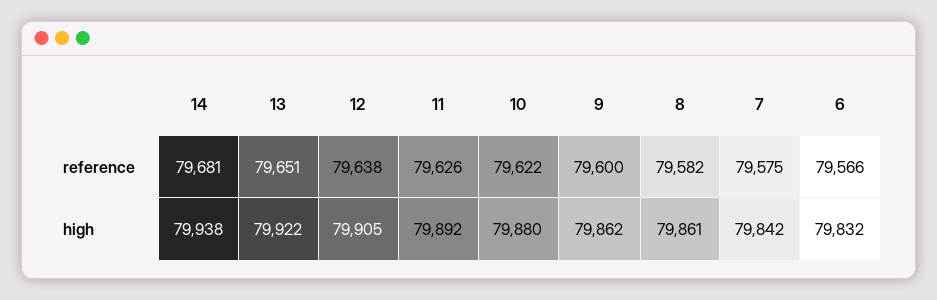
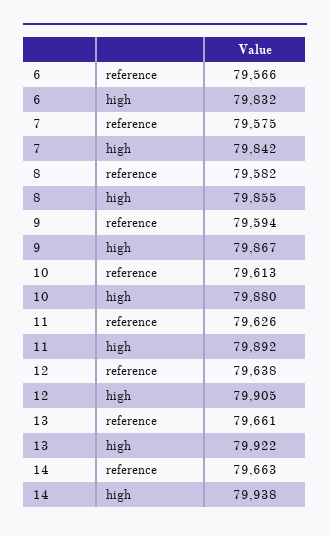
  {
    "14": {
-     "reference": 79681,
+     "reference": 79663,
      "high": 79938
    },
    "13": {
-     "reference": 79651,
+     "reference": 79661,
      "high": 79922
    },
    "12": {
      "reference": 79638,
      "high": 79905
    },
    "11": {
      "reference": 79626,
      "high": 79892
    },
    "10": {
-     "reference": 79622,
+     "reference": 79613,
      "high": 79880
    },
    "9": {
-     "reference": 79600,
+     "reference": 79594,
-     "high": 79862
+     "high": 79867
    },
    "8": {
      "reference": 79582,
-     "high": 79861
+     "high": 79855
    },
    "7": {
      "reference": 79575,
      "high": 79842
    },
    "6": {
      "reference": 79566,
      "high": 79832
    }
  }

